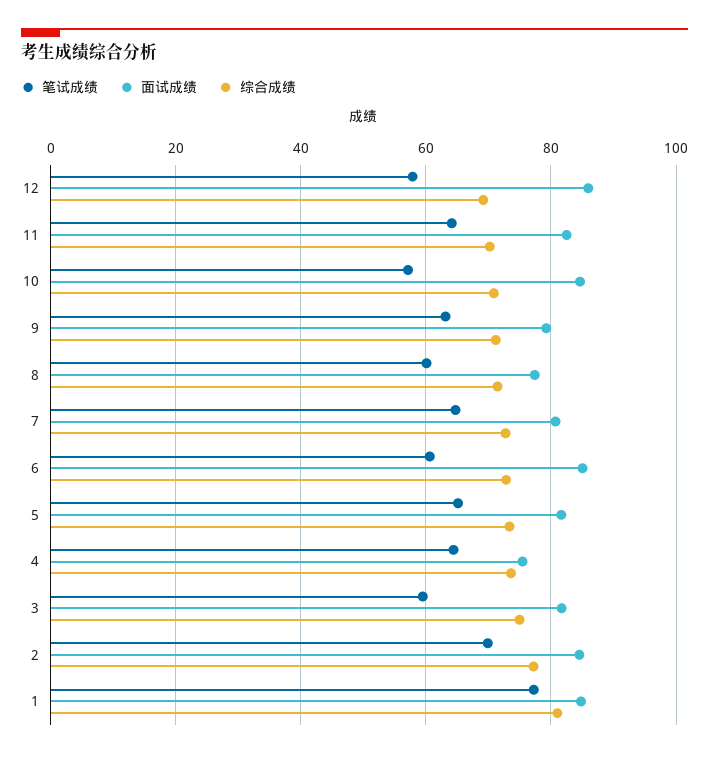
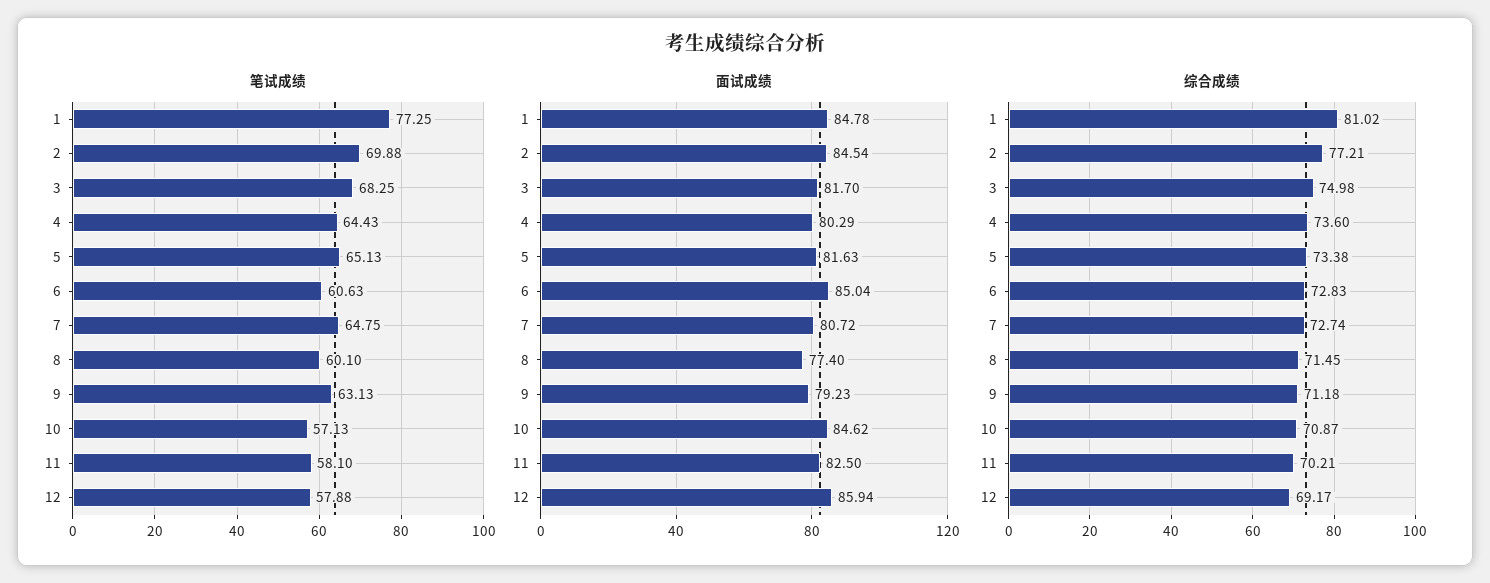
  {
    "笔试成绩": {
      "12": 57.88,
-     "11": 64,
+     "11": 58.1,
      "10": 57.13,
      "9": 63.13,
      "8": 60.1,
      "7": 64.75,
      "6": 60.63,
      "5": 65.13,
      "4": 64.43,
-     "3": 60,
+     "3": 68.25,
      "2": 69.88,
      "1": 77.25
    },
    "面试成绩": {
      "12": 85.94,
      "11": 82.5,
      "10": 84.62,
      "9": 79.23,
      "8": 77.4,
      "7": 80.72,
      "6": 85.04,
      "5": 81.63,
-     "4": 76,
+     "4": 80.29,
      "3": 81.7,
      "2": 84.54,
      "1": 84.78
    },
    "综合成绩": {
      "12": 69.17,
      "11": 70.21,
      "10": 70.87,
      "9": 71.18,
      "8": 71.45,
      "7": 72.74,
      "6": 72.83,
      "5": 73.38,
      "4": 73.6,
      "3": 74.98,
      "2": 77.21,
      "1": 81.02
    }
  }

